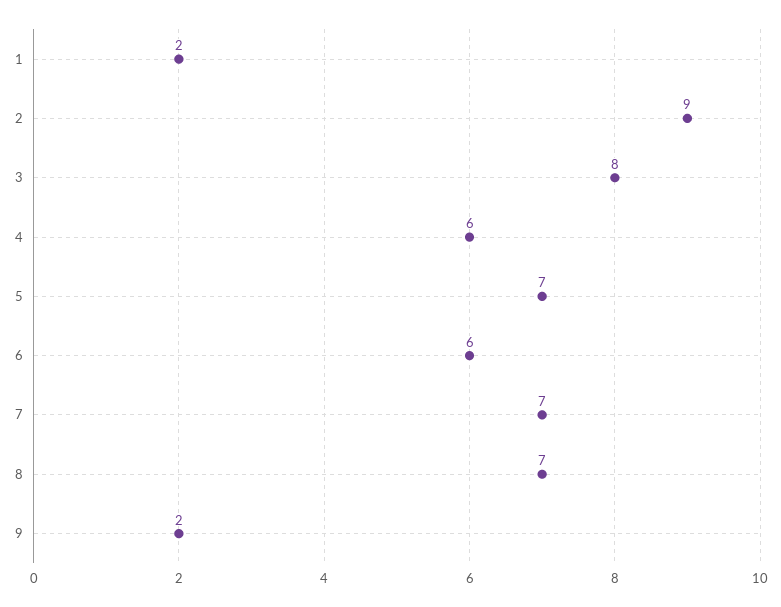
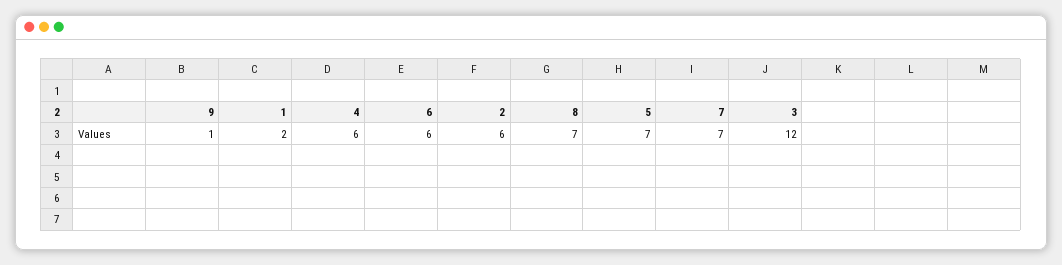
  {
    "1": 2,
-   "2": 9,
+   "2": 6,
-   "3": 8,
+   "3": 12,
    "4": 6,
    "5": 7,
    "6": 6,
    "7": 7,
    "8": 7,
-   "9": 2
+   "9": 1
  }

